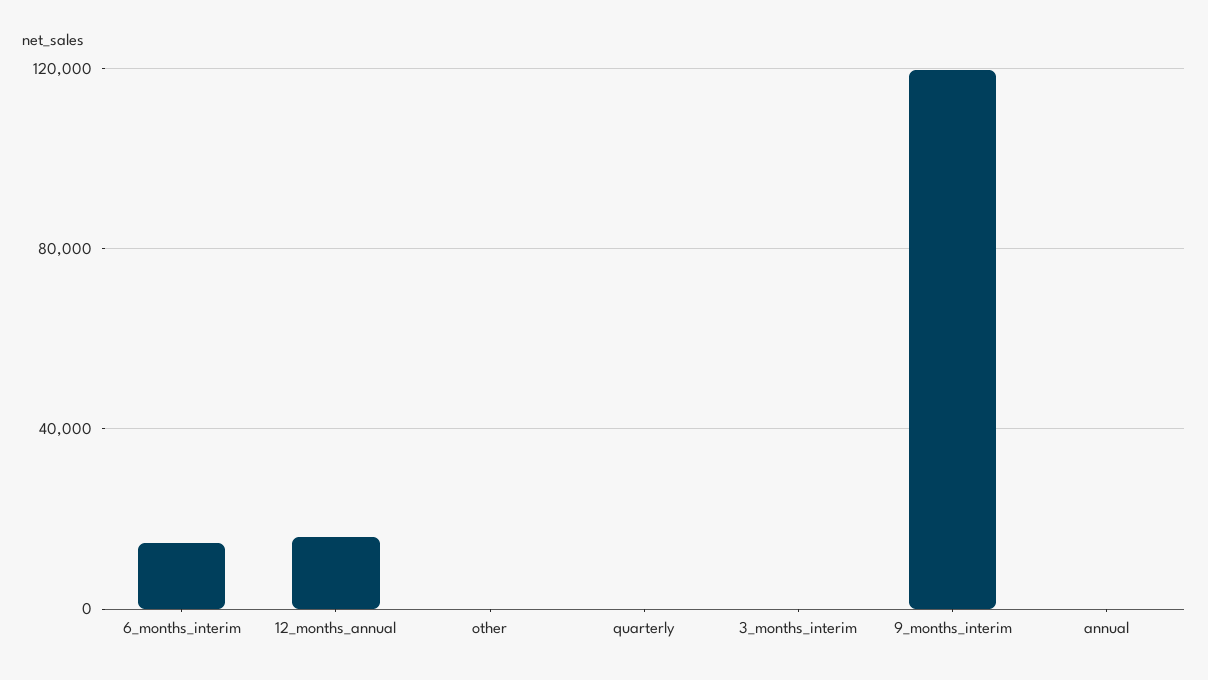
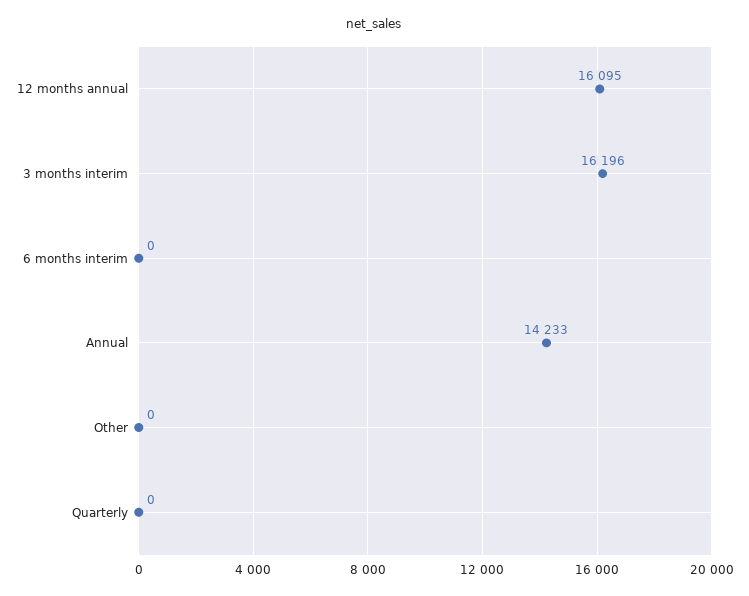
  {
-   "6_months_interim": 15000,
+   "6_months_interim": 0,
    "12_months_annual": 16095,
    "other": 0,
    "quarterly": 0,
-   "3_months_interim": 0,
+   "3_months_interim": 16196,
-   "9_months_interim": 120000,
-   "annual": 0
+   "annual": 14233
  }

